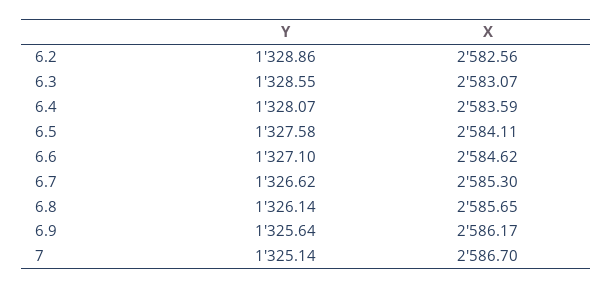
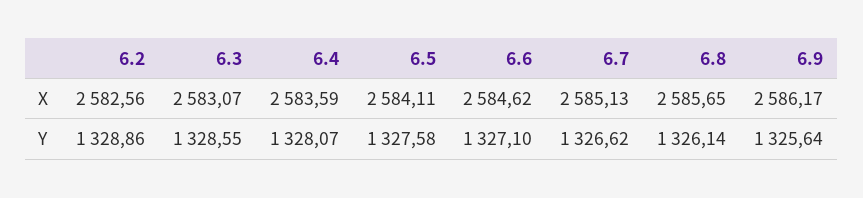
  {
    "Y": {
      "6.2": 1328.86,
      "6.3": 1328.55,
      "6.4": 1328.07,
      "6.5": 1327.58,
      "6.6": 1327.1,
      "6.7": 1326.62,
      "6.8": 1326.14,
-     "6.9": 1325.64,
+     "6.9": 1325.64
-     "7": 1325.14
    },
    "X": {
      "6.2": 2582.56,
      "6.3": 2583.07,
      "6.4": 2583.59,
      "6.5": 2584.11,
      "6.6": 2584.62,
-     "6.7": 2585.3,
+     "6.7": 2585.13,
      "6.8": 2585.65,
-     "6.9": 2586.17,
+     "6.9": 2586.17
-     "7": 2586.7
    }
  }

